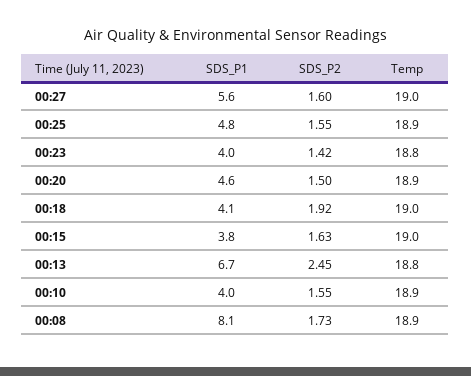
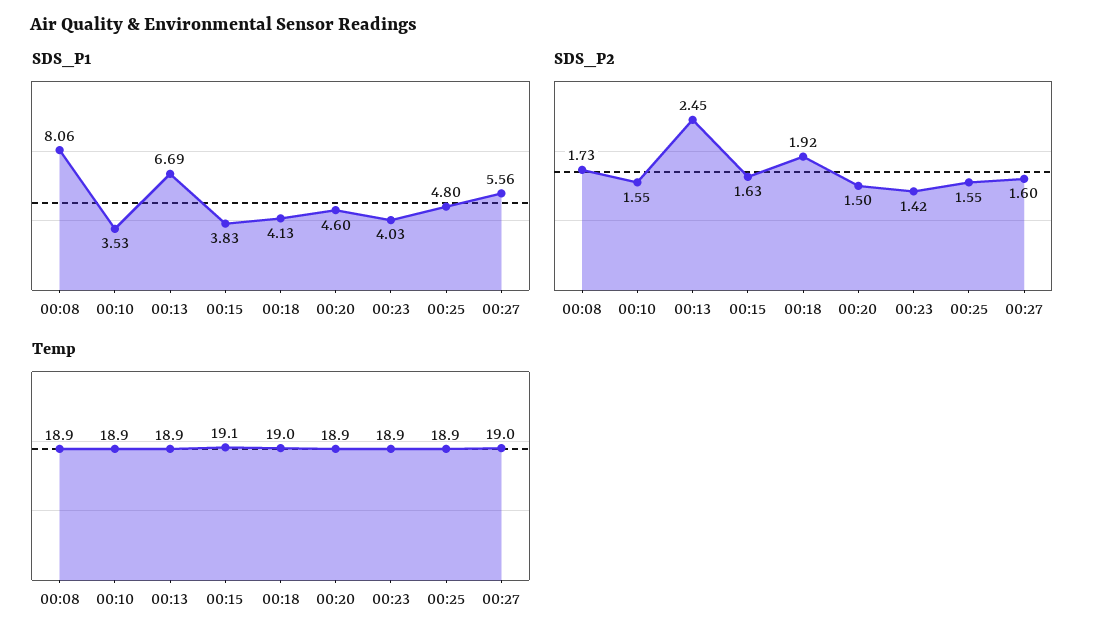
  {
    "SDS_P1": {
      "00:27": 5.56,
      "00:25": 4.8,
      "00:23": 4.03,
      "00:20": 4.6,
      "00:18": 4.13,
      "00:15": 3.83,
      "00:13": 6.69,
-     "00:10": 4,
+     "00:10": 3.53,
      "00:08": 8.06
    },
    "SDS_P2": {
      "00:27": 1.6,
      "00:25": 1.55,
      "00:23": 1.42,
      "00:20": 1.5,
      "00:18": 1.92,
      "00:15": 1.63,
      "00:13": 2.45,
      "00:10": 1.55,
      "00:08": 1.73
    },
    "Temp": {
      "00:27": 19,
      "00:25": 18.9,
-     "00:23": 18.8,
+     "00:23": 18.9,
      "00:20": 18.9,
      "00:18": 19,
-     "00:15": 19,
+     "00:15": 19.1,
-     "00:13": 18.8,
+     "00:13": 18.9,
      "00:10": 18.9,
      "00:08": 18.9
    }
  }

